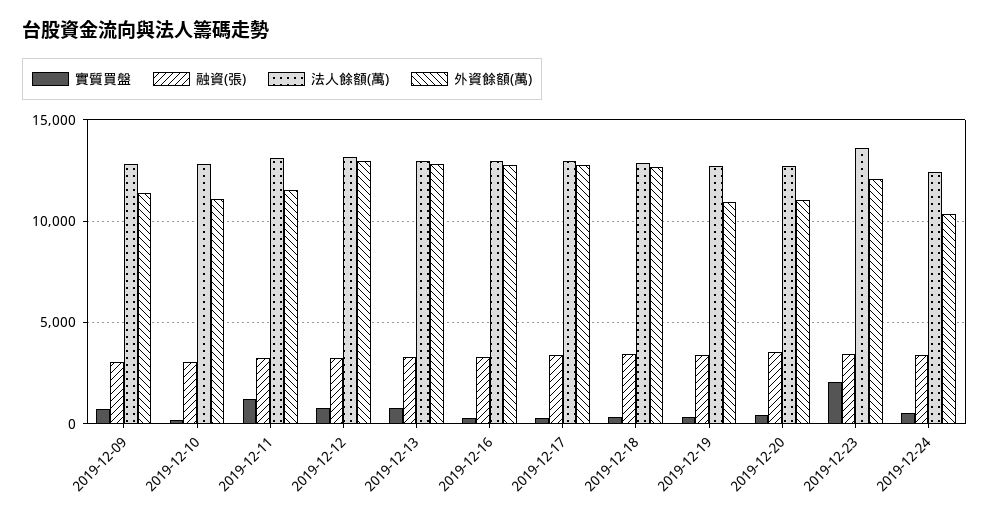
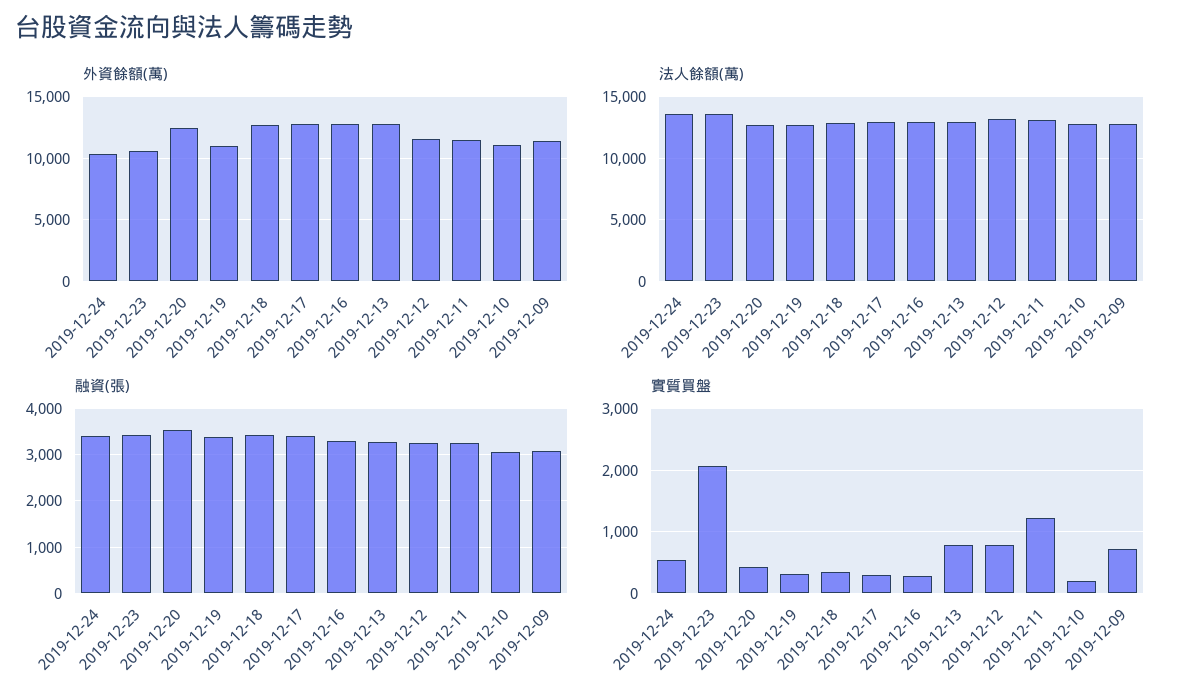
  {
    "實質買盤": {
      "2019-12-09": 700,
      "2019-12-10": 200,
      "2019-12-11": 1200,
      "2019-12-12": 800,
      "2019-12-13": 800,
      "2019-12-16": 300,
      "2019-12-17": 300,
      "2019-12-18": 300,
      "2019-12-19": 300,
      "2019-12-20": 400,
      "2019-12-23": 2100,
      "2019-12-24": 500
    },
    "融資(張)": {
      "2019-12-09": 3000,
      "2019-12-10": 3000,
      "2019-12-11": 3200,
      "2019-12-12": 3200,
      "2019-12-13": 3200,
      "2019-12-16": 3200,
      "2019-12-17": 3400,
      "2019-12-18": 3400,
      "2019-12-19": 3400,
      "2019-12-20": 3600,
      "2019-12-23": 3400,
      "2019-12-24": 3400
    },
    "法人餘額(萬)": {
      "2019-12-09": 13000,
      "2019-12-10": 13000,
      "2019-12-11": 13000,
      "2019-12-12": 13000,
      "2019-12-13": 13000,
      "2019-12-16": 13000,
      "2019-12-17": 13000,
      "2019-12-18": 13000,
      "2019-12-19": 12500,
      "2019-12-20": 12500,
      "2019-12-23": 13500,
-     "2019-12-24": 12500
+     "2019-12-24": 13500
    },
    "外資餘額(萬)": {
      "2019-12-09": 11500,
      "2019-12-10": 11000,
      "2019-12-11": 11500,
-     "2019-12-12": 13000,
+     "2019-12-12": 11500,
      "2019-12-13": 13000,
      "2019-12-16": 13000,
      "2019-12-17": 13000,
      "2019-12-18": 12500,
      "2019-12-19": 11000,
-     "2019-12-20": 11000,
+     "2019-12-20": 12500,
-     "2019-12-23": 12000,
+     "2019-12-23": 10500,
      "2019-12-24": 10500
    }
  }

